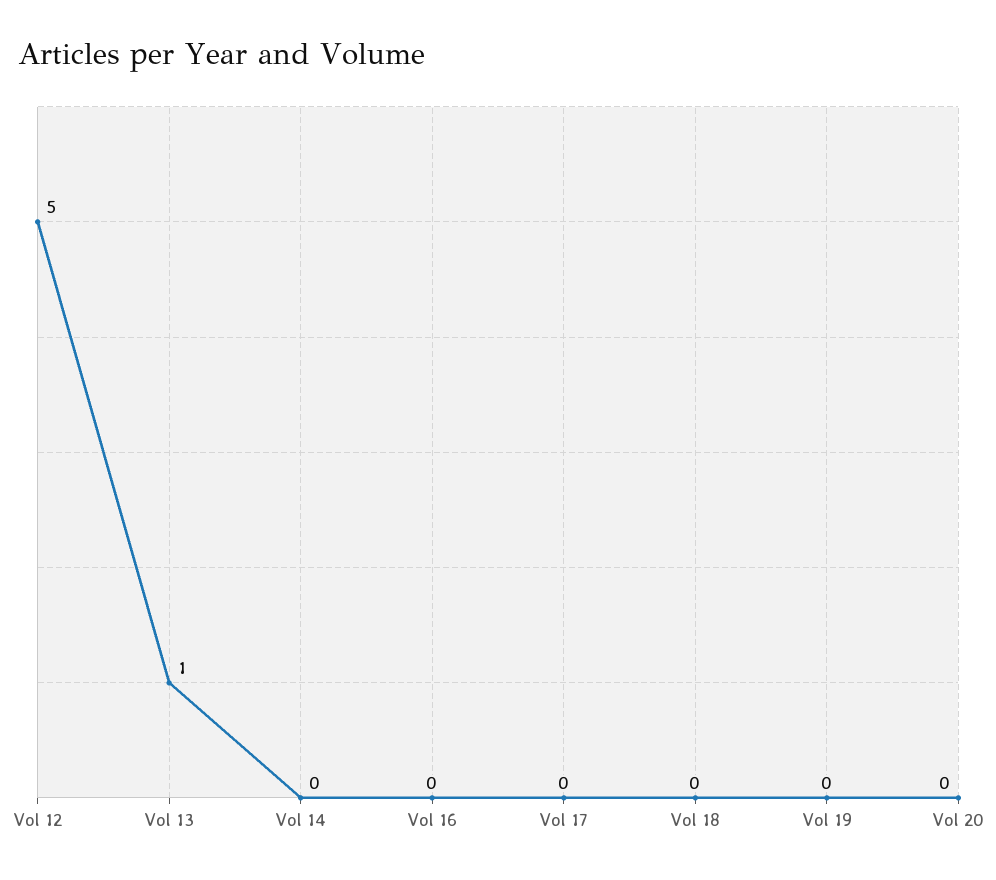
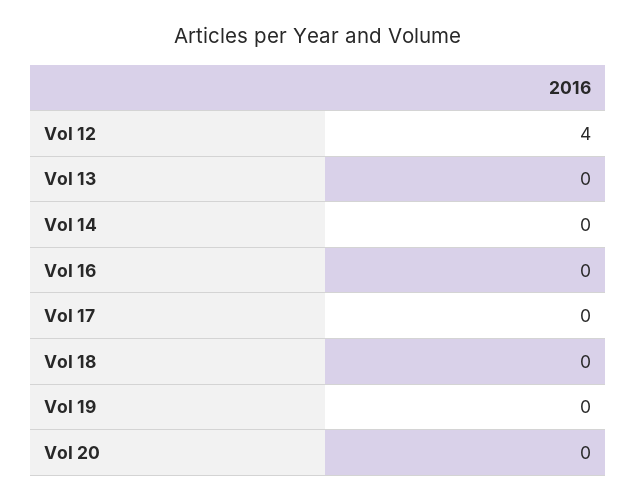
  {
-   "Vol 12": 5,
+   "Vol 12": 4,
-   "Vol 13": 1,
+   "Vol 13": 0,
    "Vol 14": 0,
    "Vol 16": 0,
    "Vol 17": 0,
    "Vol 18": 0,
    "Vol 19": 0,
    "Vol 20": 0
  }

